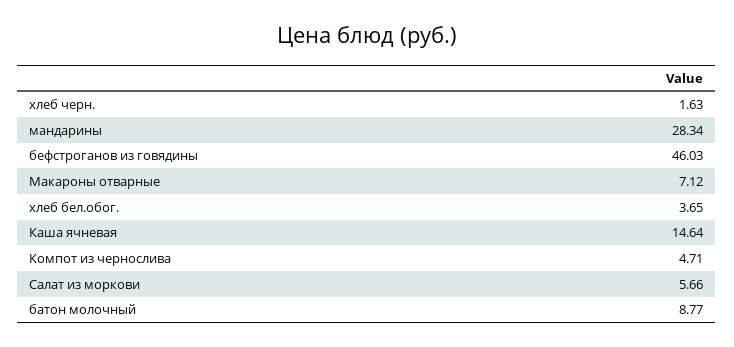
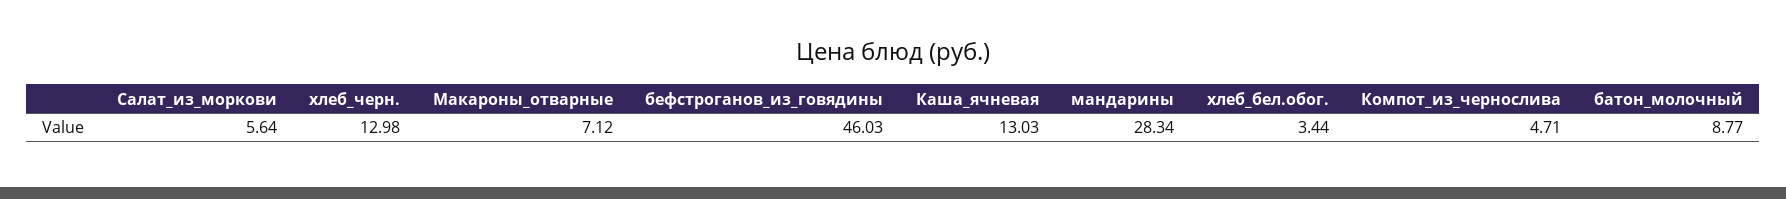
  {
-   "хлеб черн.": 1.63,
+   "хлеб черн.": 12.98,
    "мандарины": 28.34,
    "бефстроганов из говядины": 46.03,
    "Макароны отварные": 7.12,
-   "хлеб бел.обог.": 3.65,
+   "хлеб бел.обог.": 3.44,
-   "Каша ячневая": 14.64,
+   "Каша ячневая": 13.03,
    "Компот из чернослива": 4.71,
-   "Салат из моркови": 5.66,
+   "Салат из моркови": 5.64,
    "батон молочный": 8.77
  }

